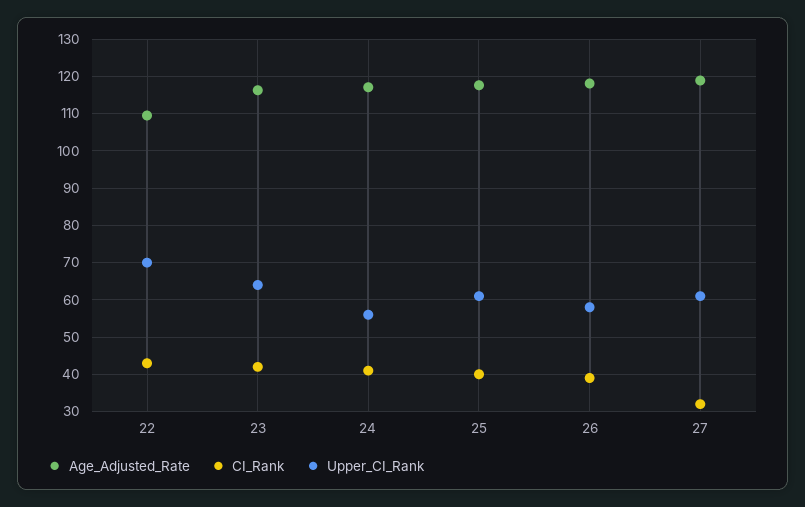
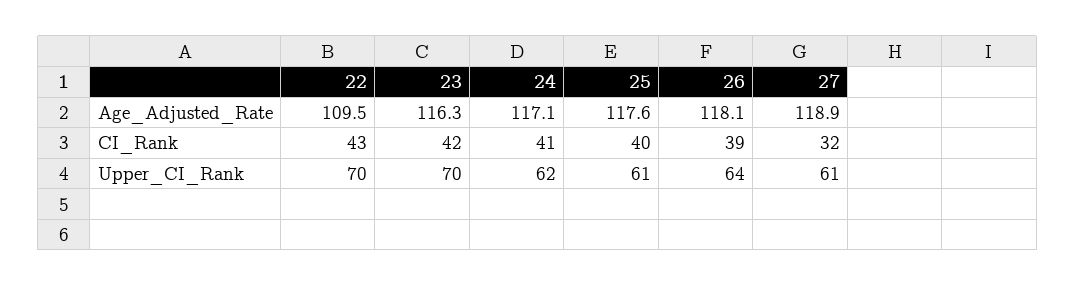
  {
    "Age_Adjusted_Rate": {
      "22": 109.5,
      "23": 116.3,
      "24": 117.1,
      "25": 117.6,
      "26": 118.1,
      "27": 118.9
    },
    "CI_Rank": {
      "22": 43,
      "23": 42,
      "24": 41,
      "25": 40,
      "26": 39,
      "27": 32
    },
    "Upper_CI_Rank": {
      "22": 70,
-     "23": 64,
+     "23": 70,
-     "24": 56,
+     "24": 62,
      "25": 61,
-     "26": 58,
+     "26": 64,
      "27": 61
    }
  }

